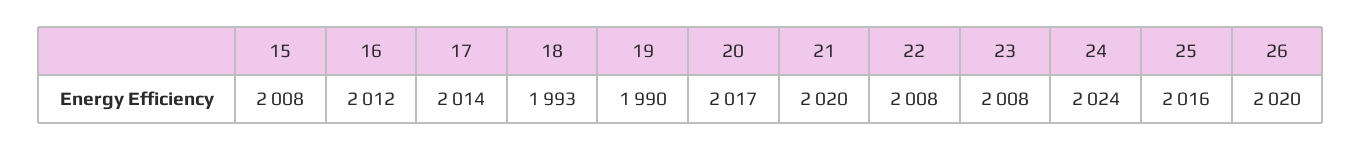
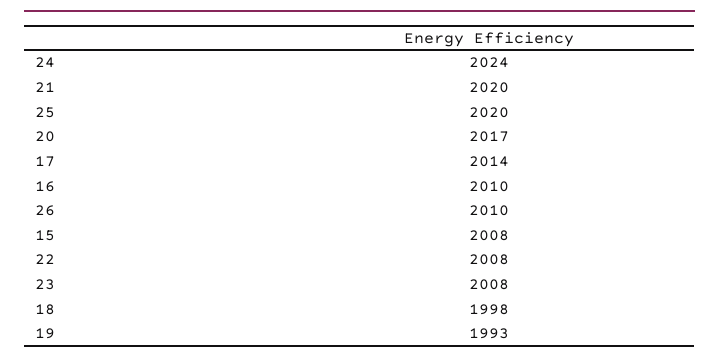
  {
    "15": 2008,
-   "16": 2012,
+   "16": 2010,
    "17": 2014,
-   "18": 1993,
+   "18": 1998,
-   "19": 1990,
+   "19": 1993,
    "20": 2017,
    "21": 2020,
    "22": 2008,
    "23": 2008,
    "24": 2024,
-   "25": 2016,
+   "25": 2020,
-   "26": 2020
+   "26": 2010
  }

